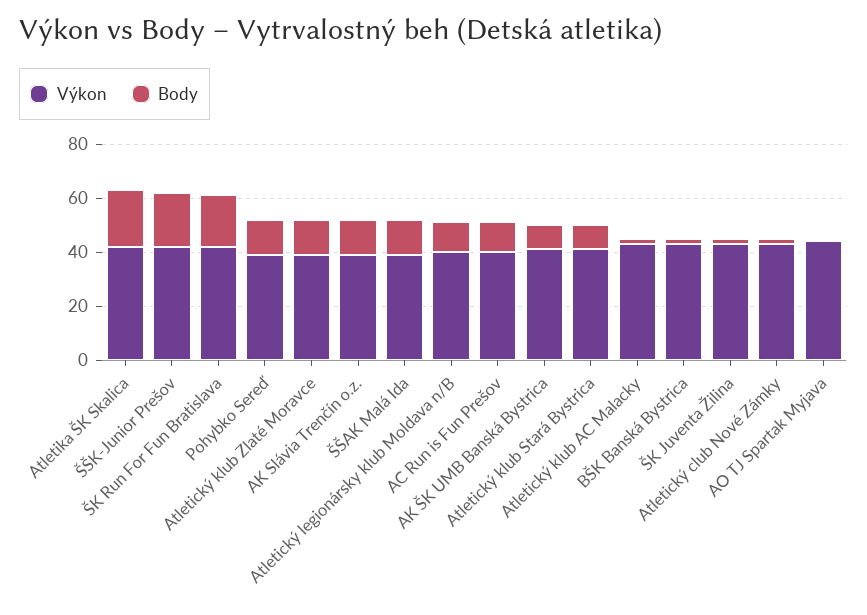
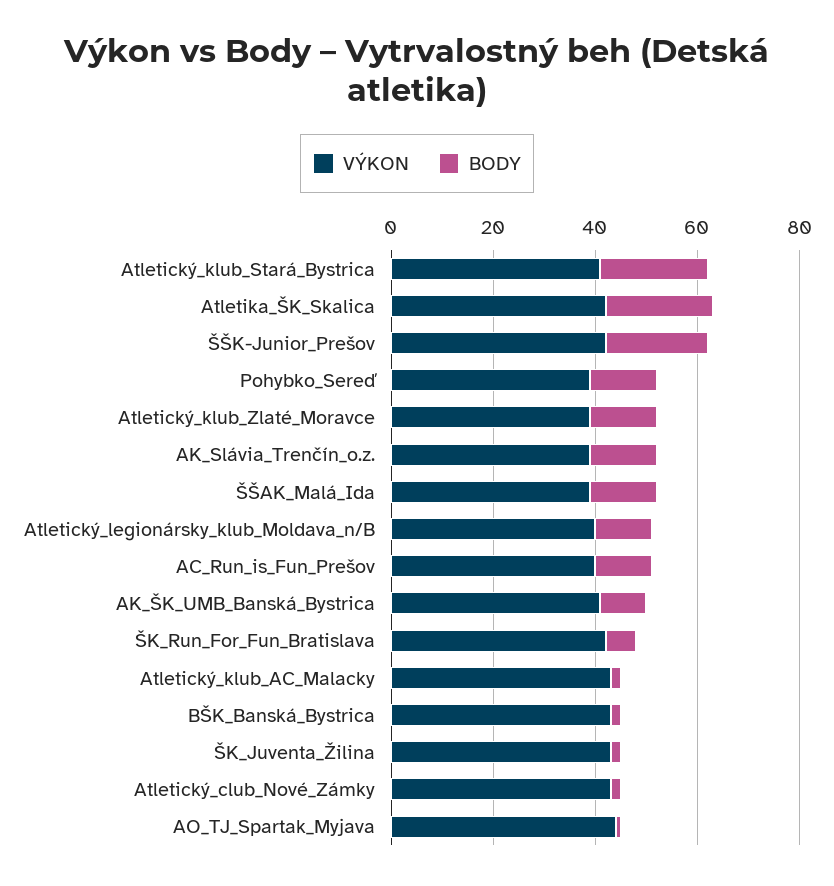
  {
    "Výkon": {
      "Atletika ŠK Skalica": 40,
      "ŠŠK-Junior Prešov": 40,
      "ŠK Run For Fun Bratislava": 40,
      "Pohybko Sereď": 40,
      "Atletický klub Zlaté Moravce": 40,
      "AK Slávia Trenčín o.z.": 40,
      "ŠŠAK Malá Ida": 40,
      "Atletický legionársky klub Moldava n/B": 40,
      "AC Run is Fun Prešov": 40,
      "AK ŠK UMB Banská Bystrica": 40,
      "Atletický klub Stará Bystrica": 40,
      "Atletický klub AC Malacky": 45,
      "BŠK Banská Bystrica": 45,
      "ŠK Juventa Žilina": 45,
      "Atletický club Nové Zámky": 45,
      "AO TJ Spartak Myjava": 45
    },
    "Body": {
      "Atletika ŠK Skalica": 20,
      "ŠŠK-Junior Prešov": 20,
-     "ŠK Run For Fun Bratislava": 20,
+     "ŠK Run For Fun Bratislava": 5,
      "Pohybko Sereď": 15,
      "Atletický klub Zlaté Moravce": 15,
      "AK Slávia Trenčín o.z.": 15,
      "ŠŠAK Malá Ida": 15,
      "Atletický legionársky klub Moldava n/B": 10,
      "AC Run is Fun Prešov": 10,
      "AK ŠK UMB Banská Bystrica": 10,
-     "Atletický klub Stará Bystrica": 10,
+     "Atletický klub Stará Bystrica": 20,
      "Atletický klub AC Malacky": 0,
      "BŠK Banská Bystrica": 0,
      "ŠK Juventa Žilina": 0,
      "Atletický club Nové Zámky": 0,
      "AO TJ Spartak Myjava": 0
    }
  }

